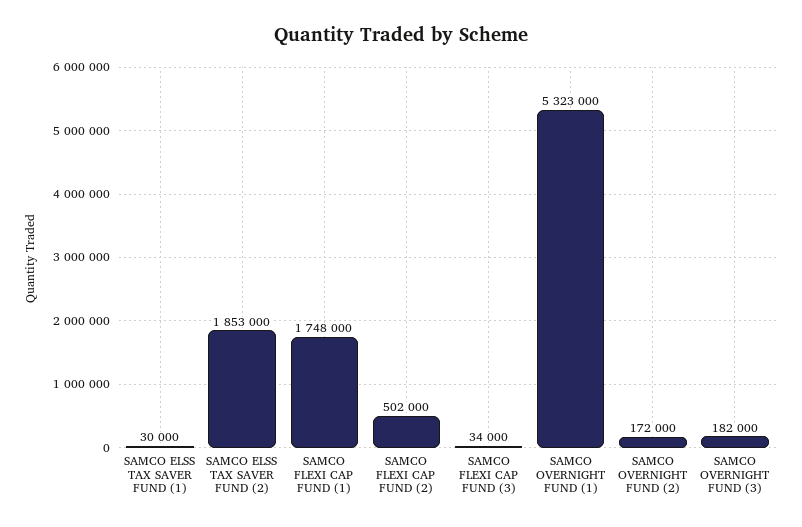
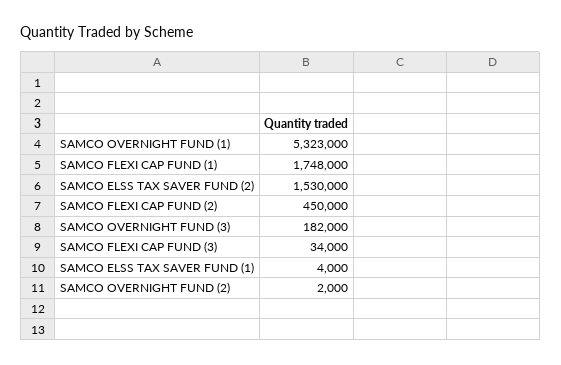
  {
-   "SAMCO ELSS TAX SAVER FUND (1)": 30000,
+   "SAMCO ELSS TAX SAVER FUND (1)": 4000,
-   "SAMCO ELSS TAX SAVER FUND (2)": 1853000,
+   "SAMCO ELSS TAX SAVER FUND (2)": 1530000,
    "SAMCO FLEXI CAP FUND (1)": 1748000,
-   "SAMCO FLEXI CAP FUND (2)": 502000,
+   "SAMCO FLEXI CAP FUND (2)": 450000,
    "SAMCO FLEXI CAP FUND (3)": 34000,
    "SAMCO OVERNIGHT FUND (1)": 5323000,
-   "SAMCO OVERNIGHT FUND (2)": 172000,
+   "SAMCO OVERNIGHT FUND (2)": 2000,
    "SAMCO OVERNIGHT FUND (3)": 182000
  }

